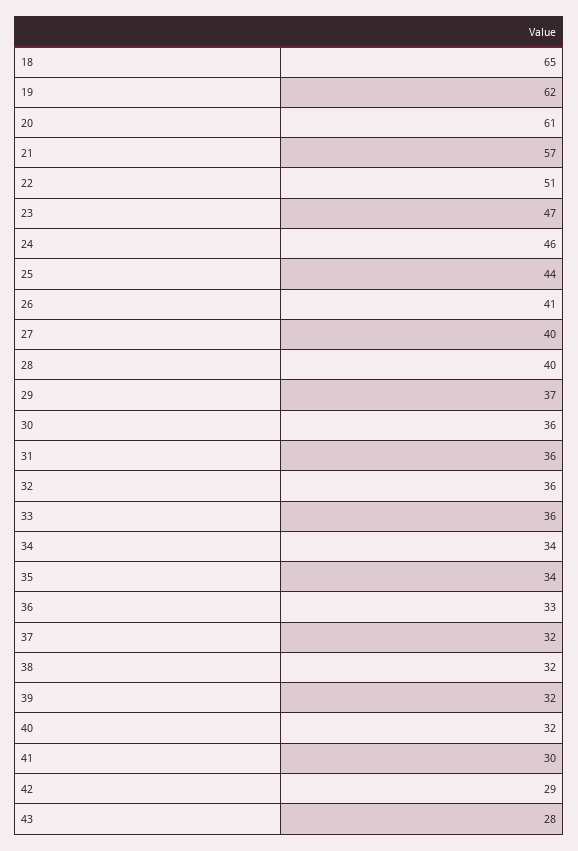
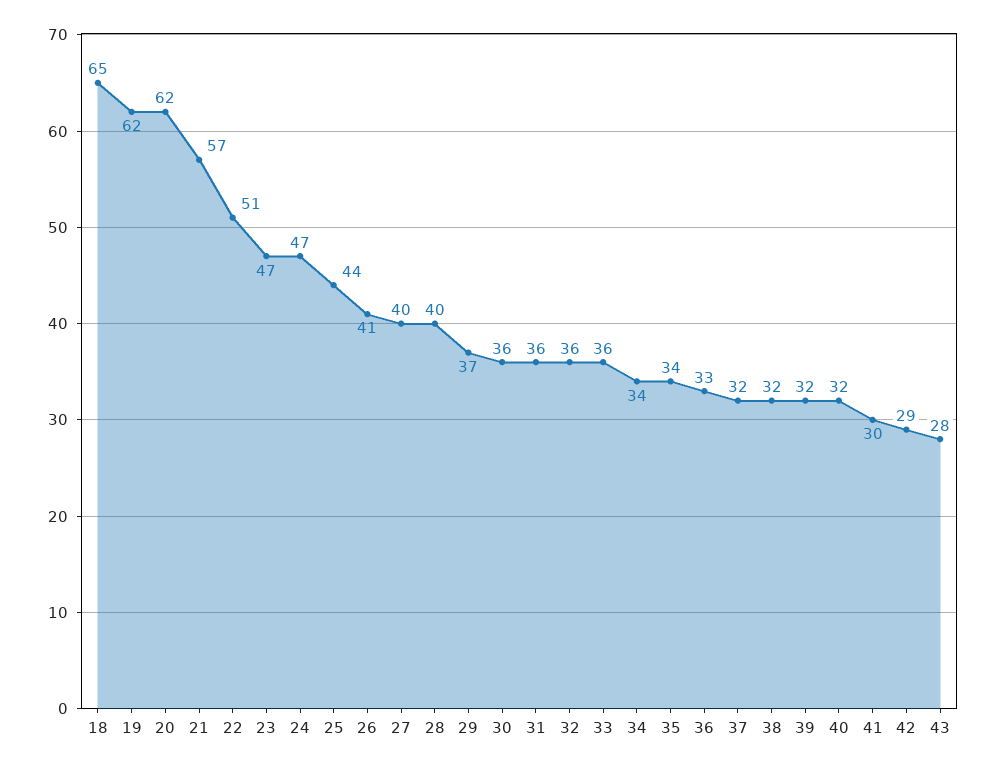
  {
    "18": 65,
    "19": 62,
-   "20": 61,
+   "20": 62,
    "21": 57,
    "22": 51,
    "23": 47,
-   "24": 46,
+   "24": 47,
    "25": 44,
    "26": 41,
    "27": 40,
    "28": 40,
    "29": 37,
    "30": 36,
    "31": 36,
    "32": 36,
    "33": 36,
    "34": 34,
    "35": 34,
    "36": 33,
    "37": 32,
    "38": 32,
    "39": 32,
    "40": 32,
    "41": 30,
    "42": 29,
    "43": 28
  }

